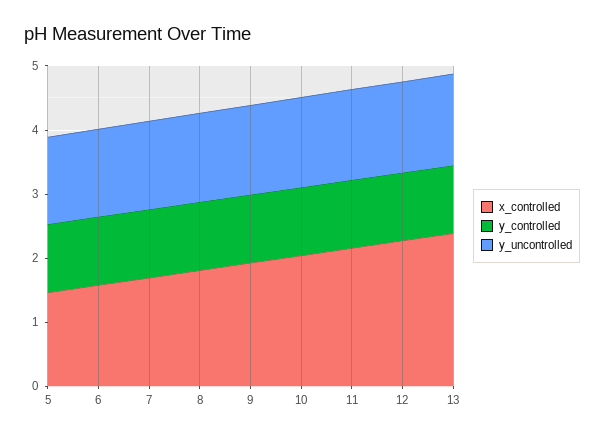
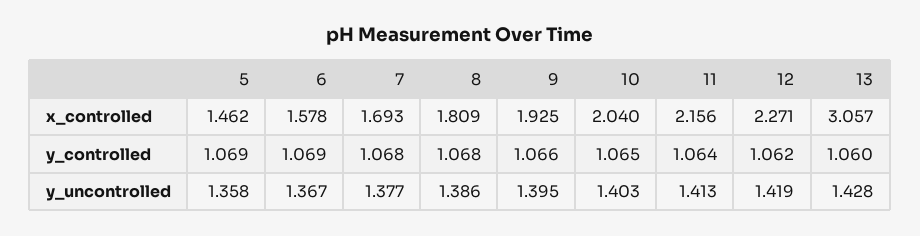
  {
    "x_controlled": {
      "5": 1.462,
      "6": 1.578,
      "7": 1.693,
      "8": 1.809,
      "9": 1.925,
      "10": 2.04,
      "11": 2.156,
      "12": 2.271,
-     "13": 2.4
+     "13": 3.057
    },
    "y_controlled": {
      "5": 1.069,
      "6": 1.069,
      "7": 1.068,
      "8": 1.068,
      "9": 1.066,
      "10": 1.065,
      "11": 1.064,
      "12": 1.062,
      "13": 1.06
    },
    "y_uncontrolled": {
      "5": 1.358,
      "6": 1.367,
      "7": 1.377,
      "8": 1.386,
      "9": 1.395,
      "10": 1.403,
      "11": 1.413,
      "12": 1.419,
      "13": 1.428
    }
  }

